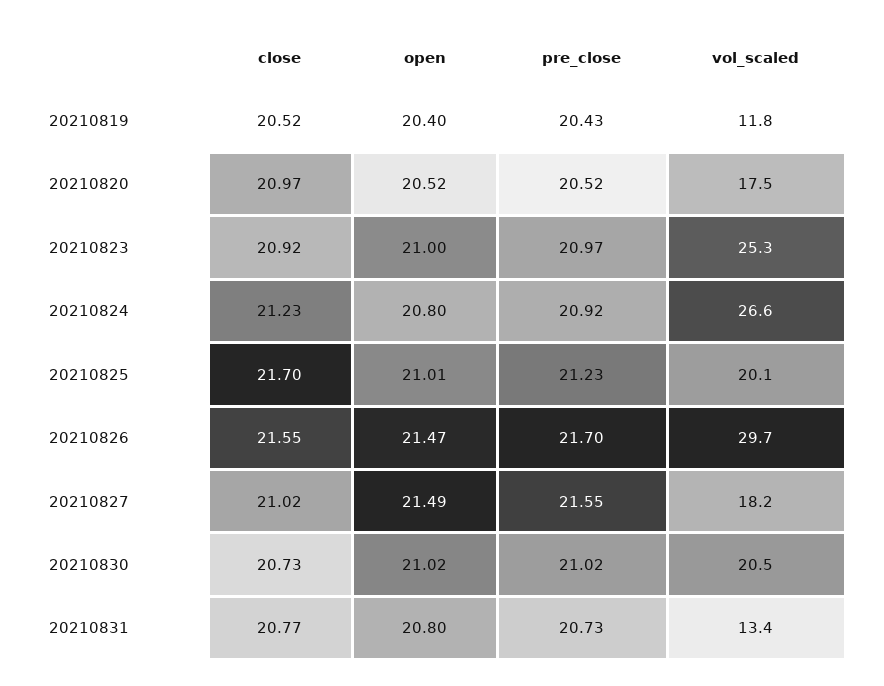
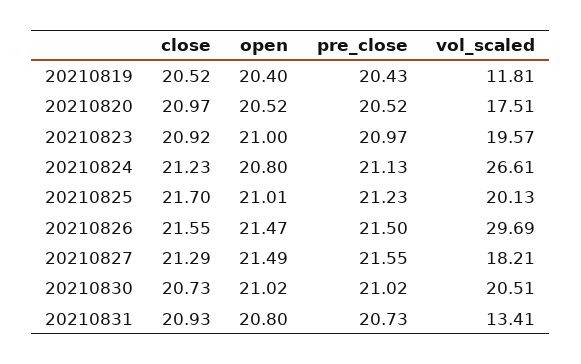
  {
    "close": {
      "20210819": 20.52,
      "20210820": 20.97,
      "20210823": 20.92,
      "20210824": 21.23,
      "20210825": 21.7,
      "20210826": 21.55,
-     "20210827": 21.02,
+     "20210827": 21.29,
      "20210830": 20.73,
-     "20210831": 20.77
+     "20210831": 20.93
    },
    "open": {
      "20210819": 20.4,
      "20210820": 20.52,
      "20210823": 21,
      "20210824": 20.8,
      "20210825": 21.01,
      "20210826": 21.47,
      "20210827": 21.49,
      "20210830": 21.02,
      "20210831": 20.8
    },
    "pre_close": {
      "20210819": 20.43,
      "20210820": 20.52,
      "20210823": 20.97,
-     "20210824": 20.92,
+     "20210824": 21.13,
      "20210825": 21.23,
-     "20210826": 21.7,
+     "20210826": 21.5,
      "20210827": 21.55,
      "20210830": 21.02,
      "20210831": 20.73
    },
    "vol_scaled": {
      "20210819": 11.81,
      "20210820": 17.51,
-     "20210823": 25.3,
+     "20210823": 19.57,
      "20210824": 26.61,
      "20210825": 20.13,
      "20210826": 29.69,
      "20210827": 18.21,
      "20210830": 20.51,
      "20210831": 13.41
    }
  }

